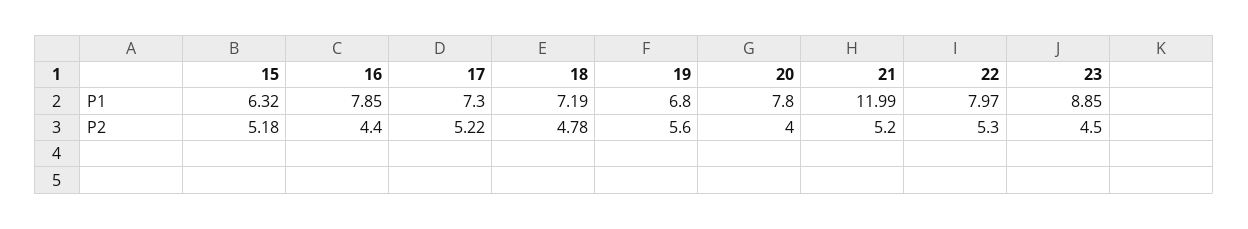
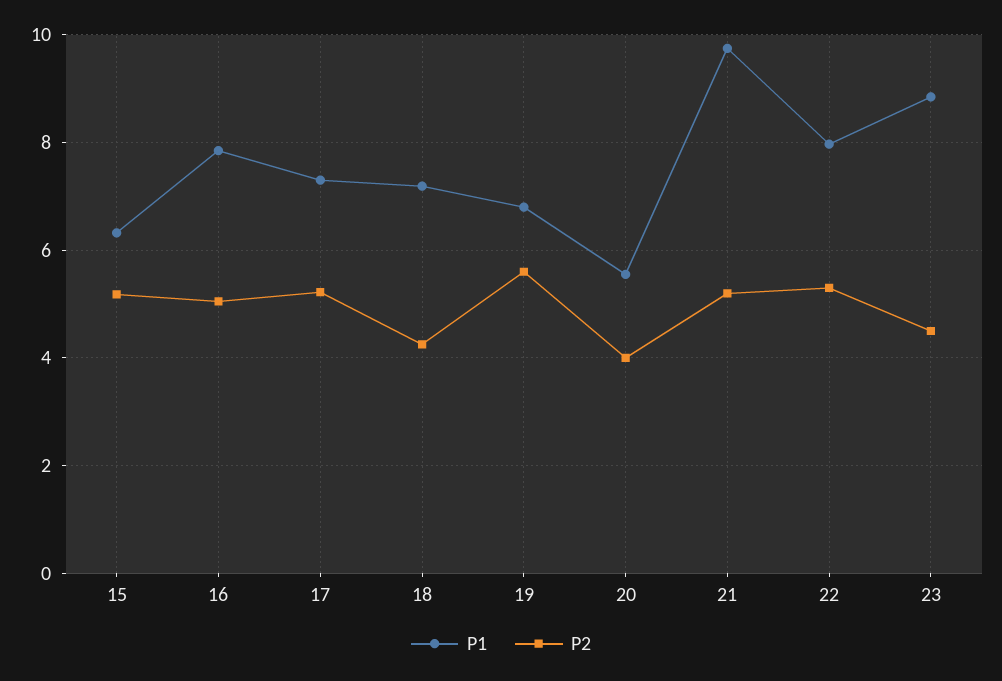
  {
    "P1": {
      "15": 6.32,
      "16": 7.85,
      "17": 7.3,
      "18": 7.19,
      "19": 6.8,
-     "20": 7.8,
+     "20": 5.6,
-     "21": 11.99,
+     "21": 9.8,
      "22": 7.97,
      "23": 8.85
    },
    "P2": {
      "15": 5.18,
-     "16": 4.4,
+     "16": 5,
      "17": 5.22,
-     "18": 4.78,
+     "18": 4.2,
      "19": 5.6,
      "20": 4,
      "21": 5.2,
      "22": 5.3,
      "23": 4.5
    }
  }

